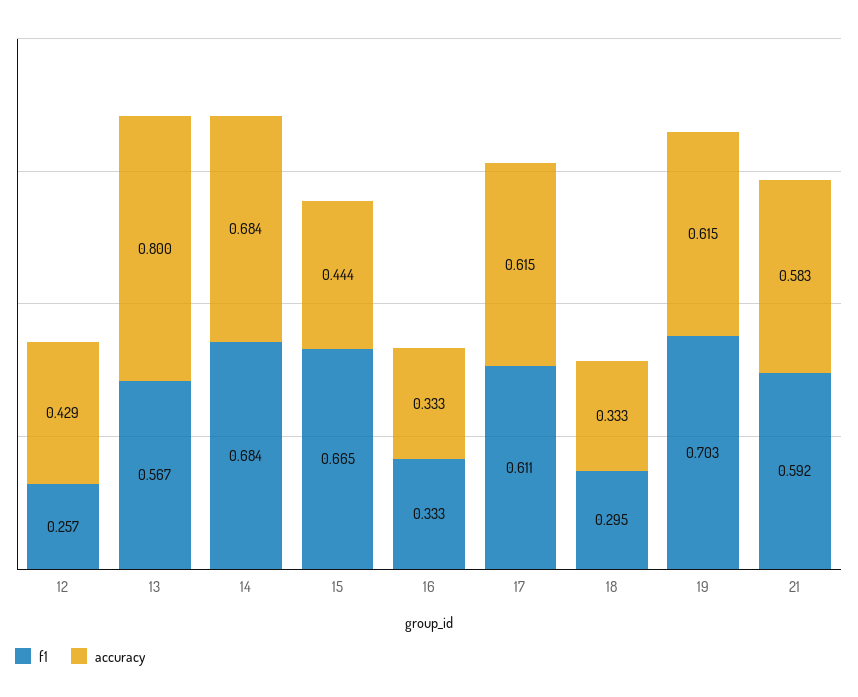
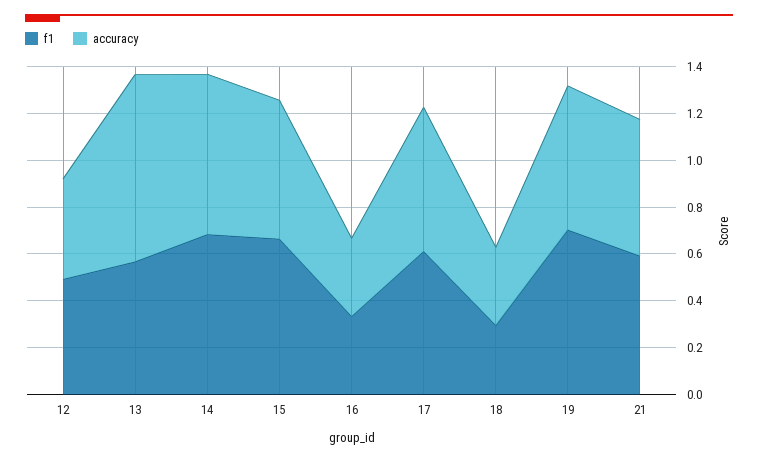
  {
    "f1": {
-     "12": 0.257,
+     "12": 0.5,
      "13": 0.567,
      "14": 0.684,
      "15": 0.665,
      "16": 0.333,
      "17": 0.611,
      "18": 0.295,
      "19": 0.703,
      "21": 0.592
    },
    "accuracy": {
      "12": 0.429,
      "13": 0.8,
      "14": 0.684,
-     "15": 0.444,
+     "15": 0.6,
      "16": 0.333,
      "17": 0.615,
      "18": 0.333,
      "19": 0.615,
      "21": 0.583
    }
  }

